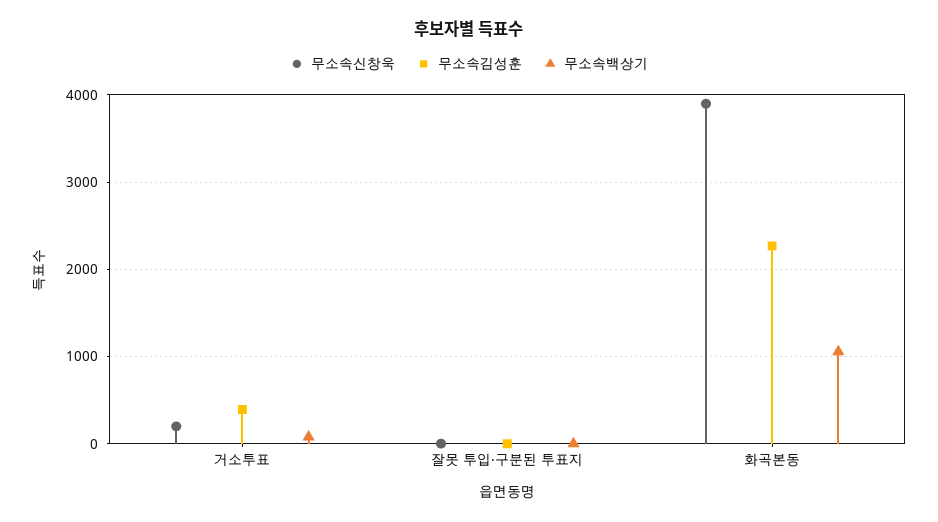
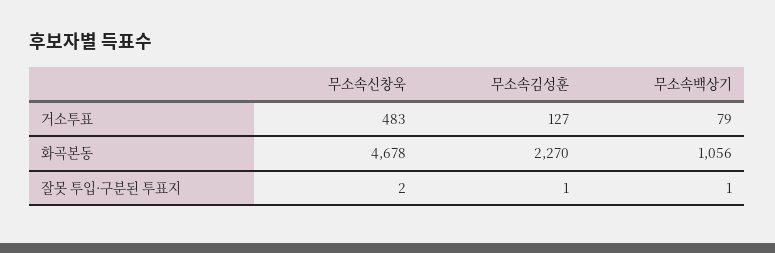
  {
    "무소속신창욱": {
-     "거소투표": 200,
+     "거소투표": 483,
      "잘못 투입·구분된 투표지": 2,
-     "화곡본동": 3900
+     "화곡본동": 4678
    },
    "무소속김성훈": {
-     "거소투표": 400,
+     "거소투표": 127,
      "잘못 투입·구분된 투표지": 1,
      "화곡본동": 2270
    },
    "무소속백상기": {
      "거소투표": 79,
      "잘못 투입·구분된 투표지": 1,
      "화곡본동": 1056
    }
  }

